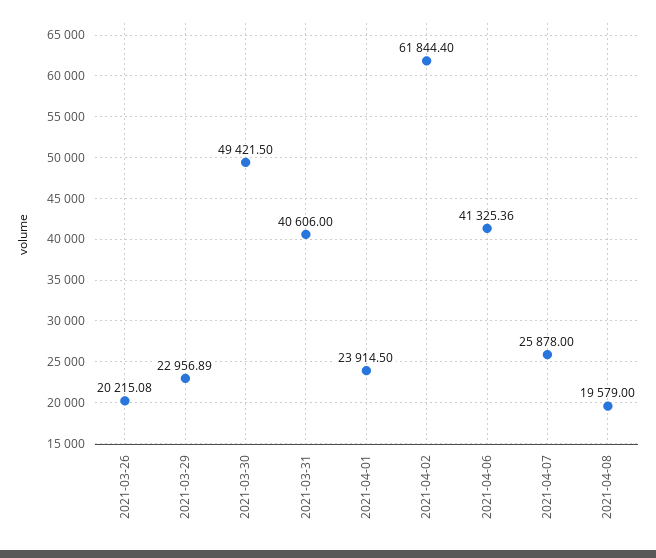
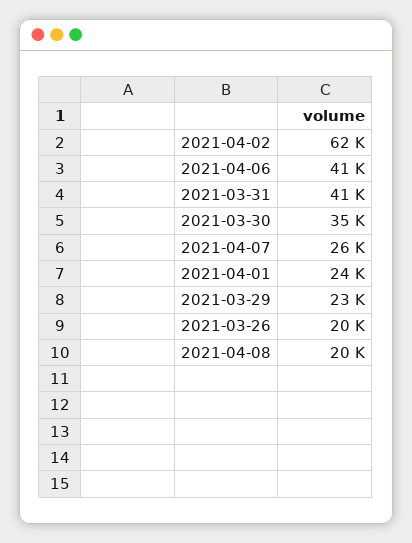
  {
    "2021-03-26": 20215.08,
    "2021-03-29": 22956.89,
-   "2021-03-30": 49421.5,
+   "2021-03-30": 35000,
    "2021-03-31": 40606,
    "2021-04-01": 23914.5,
    "2021-04-02": 61844.4,
    "2021-04-06": 41325.36,
    "2021-04-07": 25878,
    "2021-04-08": 19579
  }

